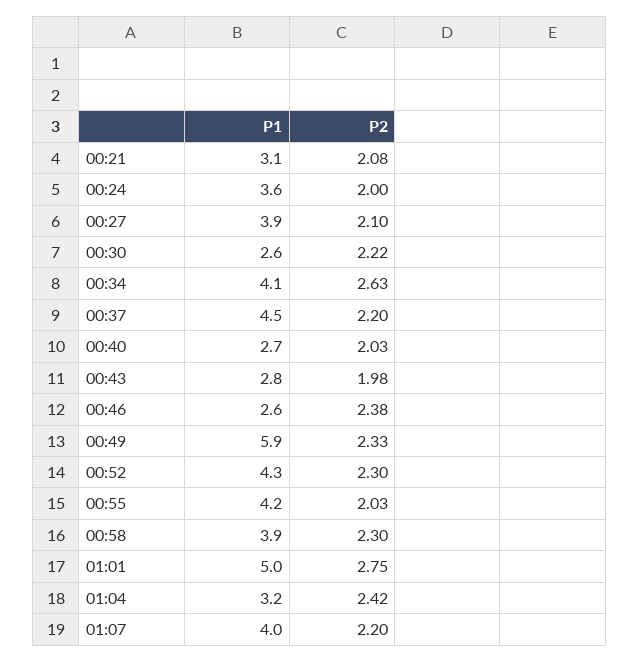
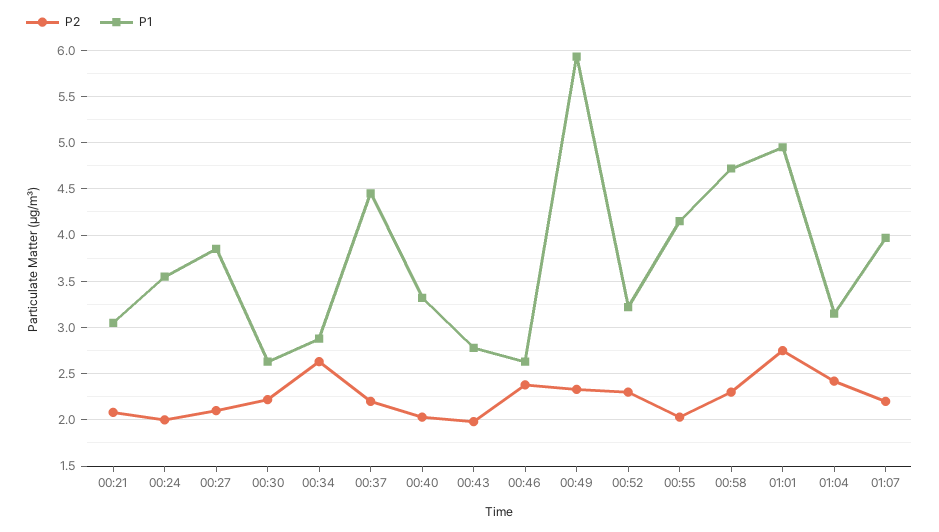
  {
    "P1": {
      "00:21": 3.1,
      "00:24": 3.6,
      "00:27": 3.9,
      "00:30": 2.6,
-     "00:34": 4.1,
+     "00:34": 2.9,
      "00:37": 4.5,
-     "00:40": 2.7,
+     "00:40": 3.3,
      "00:43": 2.8,
      "00:46": 2.6,
      "00:49": 5.9,
-     "00:52": 4.3,
+     "00:52": 3.2,
      "00:55": 4.2,
-     "00:58": 3.9,
+     "00:58": 4.7,
      "01:01": 5,
      "01:04": 3.2,
      "01:07": 4
    },
    "P2": {
      "00:21": 2.08,
      "00:24": 2,
      "00:27": 2.1,
      "00:30": 2.22,
      "00:34": 2.63,
      "00:37": 2.2,
      "00:40": 2.03,
      "00:43": 1.98,
      "00:46": 2.38,
      "00:49": 2.33,
      "00:52": 2.3,
      "00:55": 2.03,
      "00:58": 2.3,
      "01:01": 2.75,
      "01:04": 2.42,
      "01:07": 2.2
    }
  }

